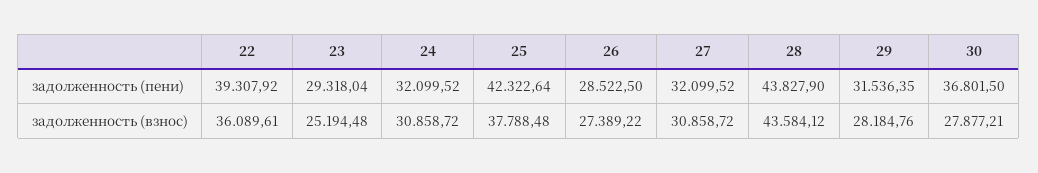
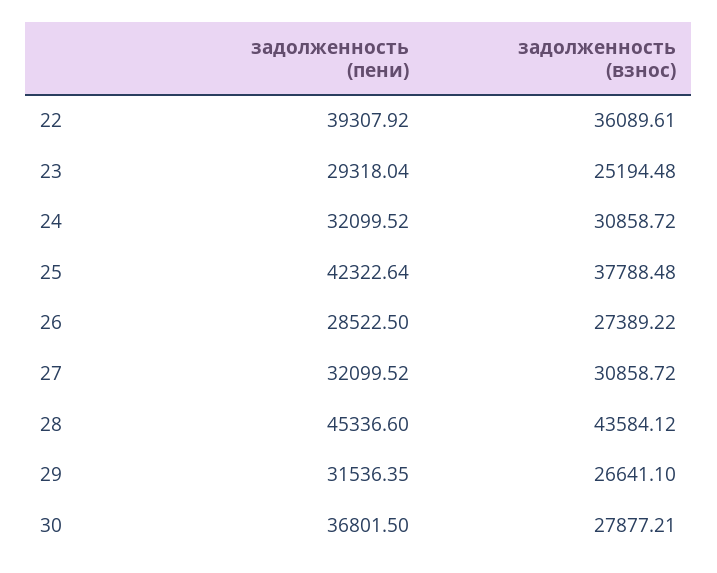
  {
    "22": {
      "задолженность (пени)": 39307.92,
      "задолженность (взнос)": 36089.61
    },
    "23": {
      "задолженность (пени)": 29318.04,
      "задолженность (взнос)": 25194.48
    },
    "24": {
      "задолженность (пени)": 32099.52,
      "задолженность (взнос)": 30858.72
    },
    "25": {
      "задолженность (пени)": 42322.64,
      "задолженность (взнос)": 37788.48
    },
    "26": {
      "задолженность (пени)": 28522.5,
      "задолженность (взнос)": 27389.22
    },
    "27": {
      "задолженность (пени)": 32099.52,
      "задолженность (взнос)": 30858.72
    },
    "28": {
-     "задолженность (пени)": 43827.9,
+     "задолженность (пени)": 45336.6,
      "задолженность (взнос)": 43584.12
    },
    "29": {
      "задолженность (пени)": 31536.35,
-     "задолженность (взнос)": 28184.76
+     "задолженность (взнос)": 26641.1
    },
    "30": {
      "задолженность (пени)": 36801.5,
      "задолженность (взнос)": 27877.21
    }
  }

